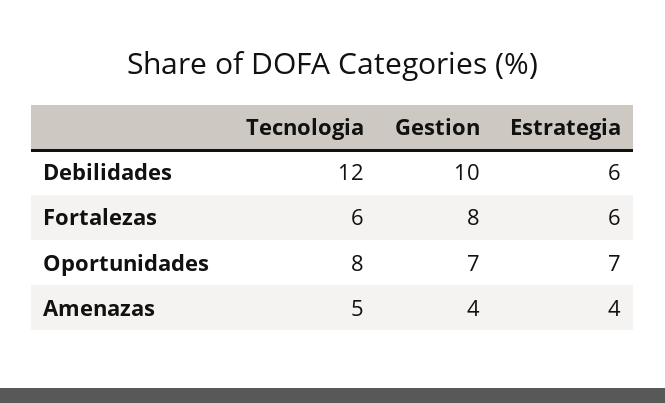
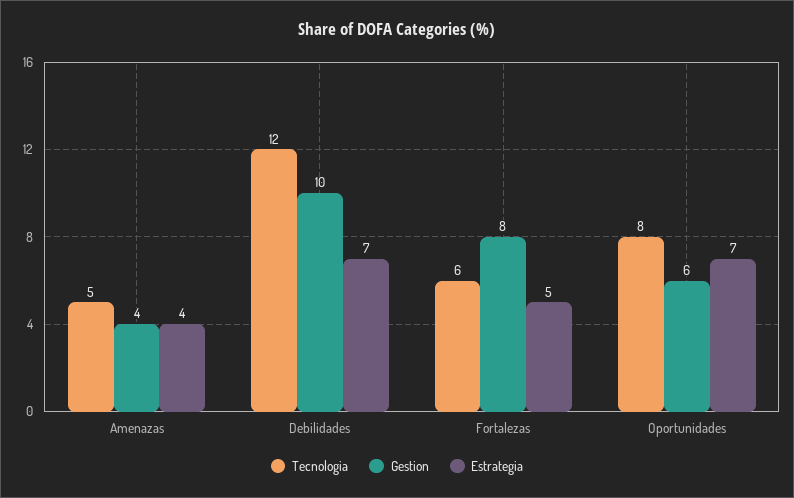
  {
    "Tecnologia": {
      "Debilidades": 12,
      "Fortalezas": 6,
      "Oportunidades": 8,
      "Amenazas": 5
    },
    "Gestion": {
      "Debilidades": 10,
      "Fortalezas": 8,
-     "Oportunidades": 7,
+     "Oportunidades": 6,
      "Amenazas": 4
    },
    "Estrategia": {
-     "Debilidades": 6,
+     "Debilidades": 7,
-     "Fortalezas": 6,
+     "Fortalezas": 5,
      "Oportunidades": 7,
      "Amenazas": 4
    }
  }

